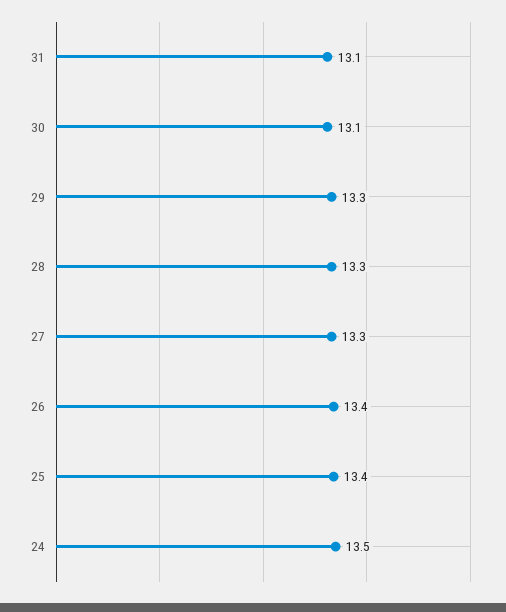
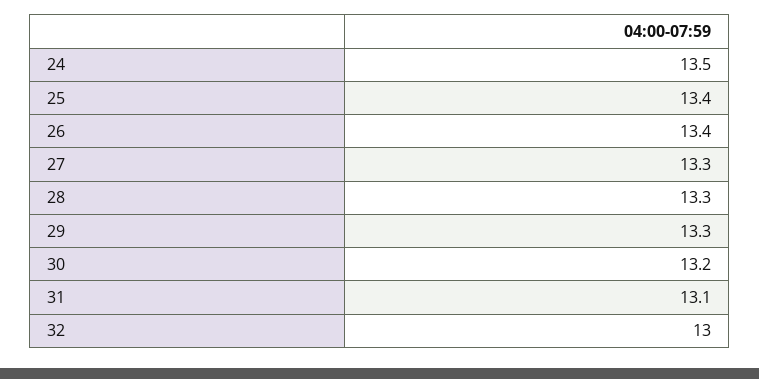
  {
    "31": 13.1,
-   "30": 13.1,
+   "30": 13.2,
    "29": 13.3,
    "28": 13.3,
    "27": 13.3,
    "26": 13.4,
    "25": 13.4,
-   "24": 13.5
+   "24": 13.5,
+   "32": 13
  }

